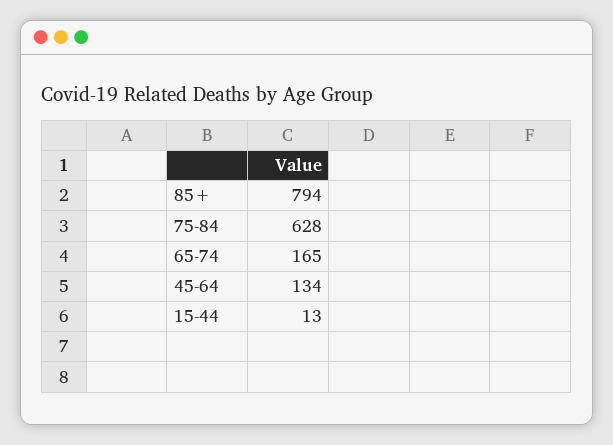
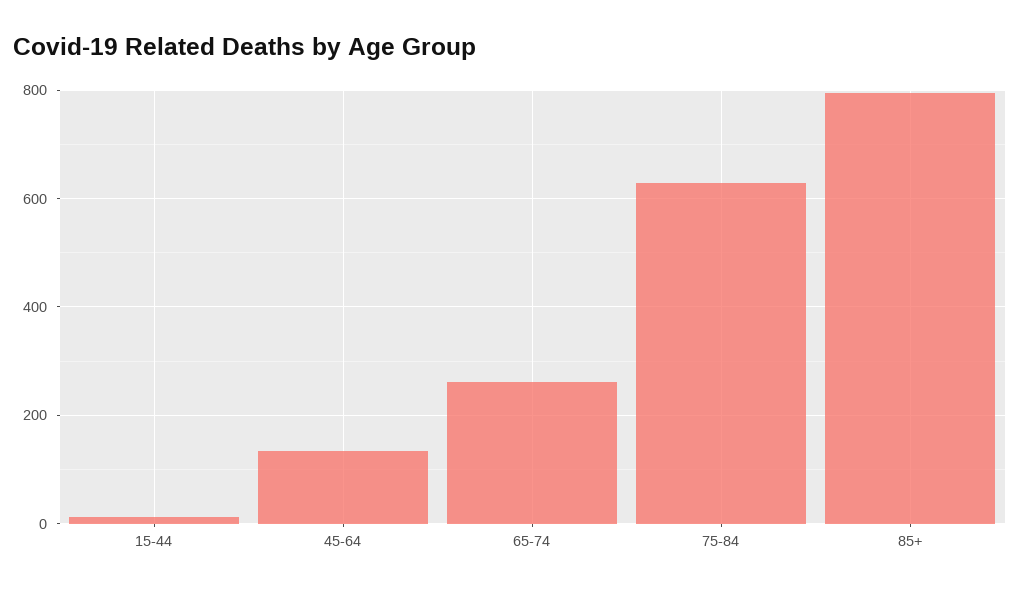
  {
    "85+": 794,
    "75-84": 628,
-   "65-74": 165,
+   "65-74": 260,
    "45-64": 134,
    "15-44": 13
  }

